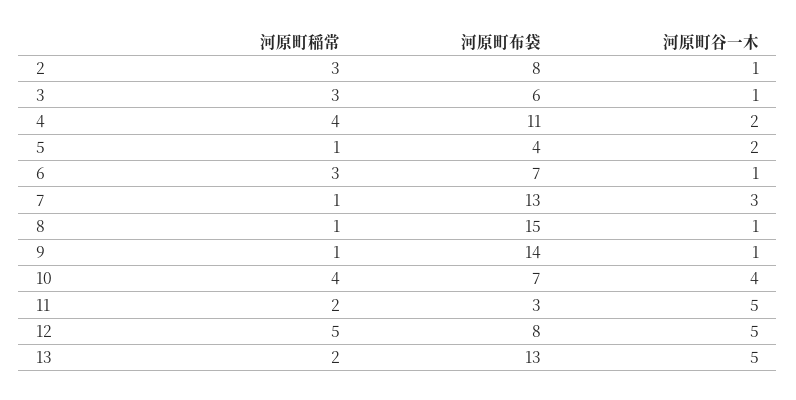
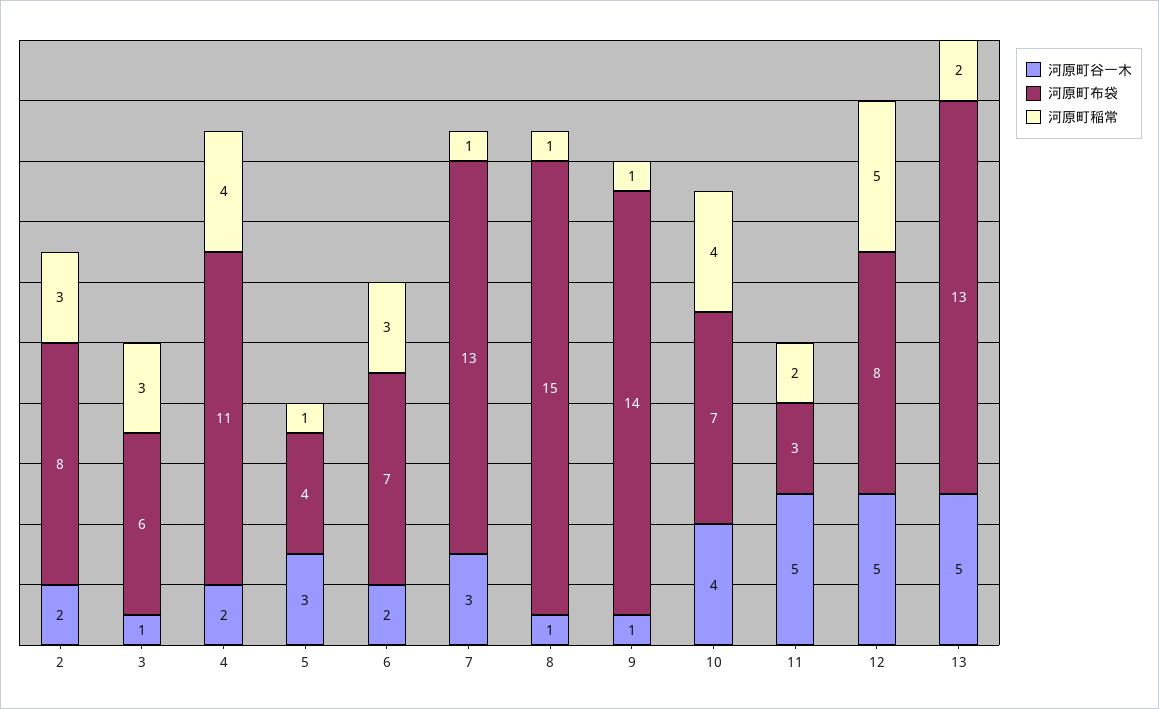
  {
    "河原町稲常": {
      "2": 3,
      "3": 3,
      "4": 4,
      "5": 1,
      "6": 3,
      "7": 1,
      "8": 1,
      "9": 1,
      "10": 4,
      "11": 2,
      "12": 5,
      "13": 2
    },
    "河原町布袋": {
      "2": 8,
      "3": 6,
      "4": 11,
      "5": 4,
      "6": 7,
      "7": 13,
      "8": 15,
      "9": 14,
      "10": 7,
      "11": 3,
      "12": 8,
      "13": 13
    },
    "河原町谷一木": {
-     "2": 1,
+     "2": 2,
      "3": 1,
      "4": 2,
-     "5": 2,
+     "5": 3,
-     "6": 1,
+     "6": 2,
      "7": 3,
      "8": 1,
      "9": 1,
      "10": 4,
      "11": 5,
      "12": 5,
      "13": 5
    }
  }

